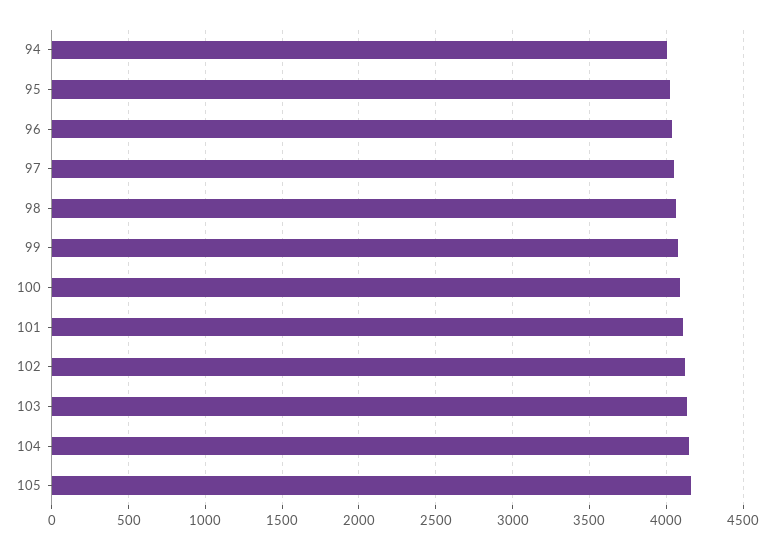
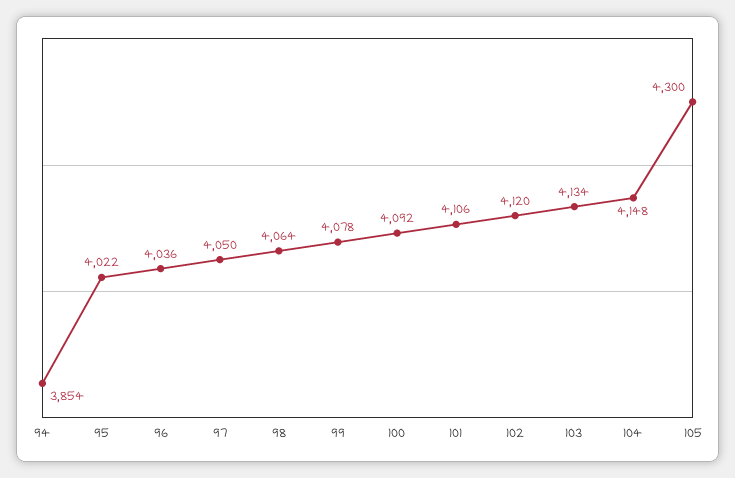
  {
-   "94": 4000,
+   "94": 3854,
    "95": 4022,
    "96": 4036,
    "97": 4050,
    "98": 4064,
    "99": 4078,
    "100": 4092,
    "101": 4106,
    "102": 4120,
    "103": 4134,
    "104": 4148,
-   "105": 4150
+   "105": 4300
  }

